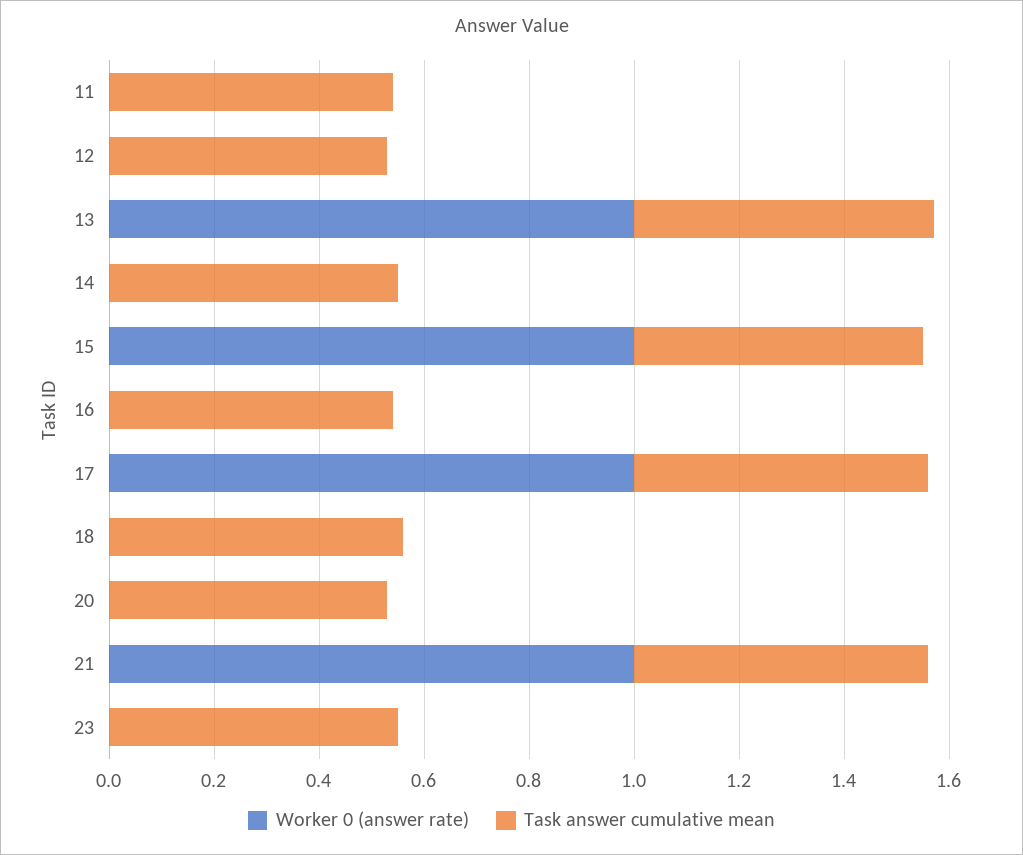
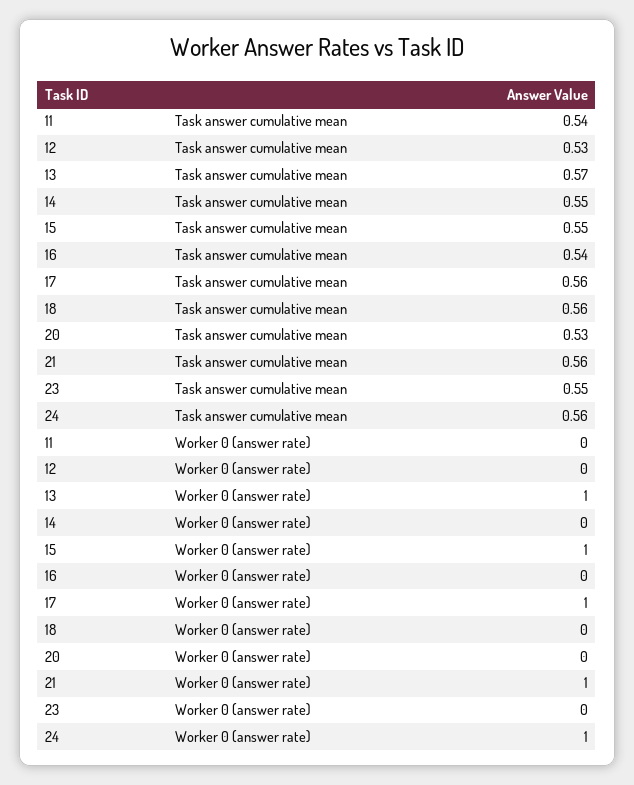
  {
    "Worker 0 (answer rate)": {
      "11": 0,
      "12": 0,
      "13": 1,
      "14": 0,
      "15": 1,
      "16": 0,
      "17": 1,
      "18": 0,
      "20": 0,
      "21": 1,
-     "23": 0
+     "23": 0,
+     "24": 1
    },
    "Task answer cumulative mean": {
      "11": 0.54,
      "12": 0.53,
      "13": 0.57,
      "14": 0.55,
      "15": 0.55,
      "16": 0.54,
      "17": 0.56,
      "18": 0.56,
      "20": 0.53,
      "21": 0.56,
-     "23": 0.55
+     "23": 0.55,
+     "24": 0.56
    }
  }

